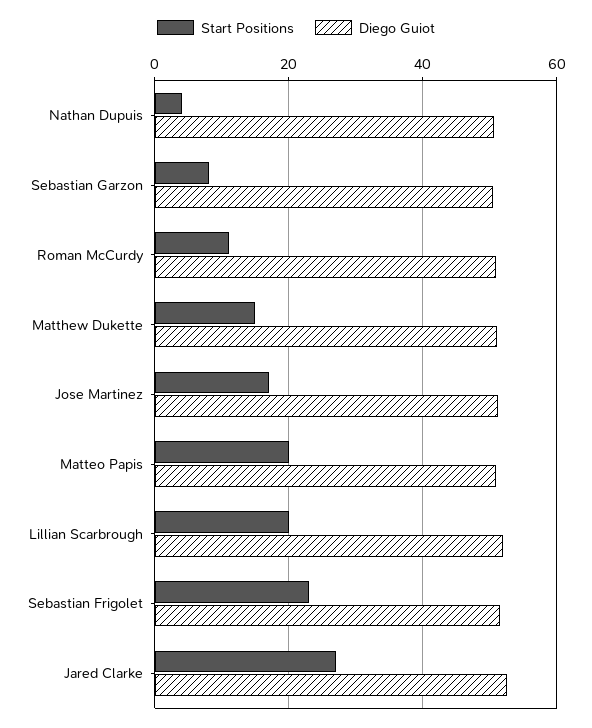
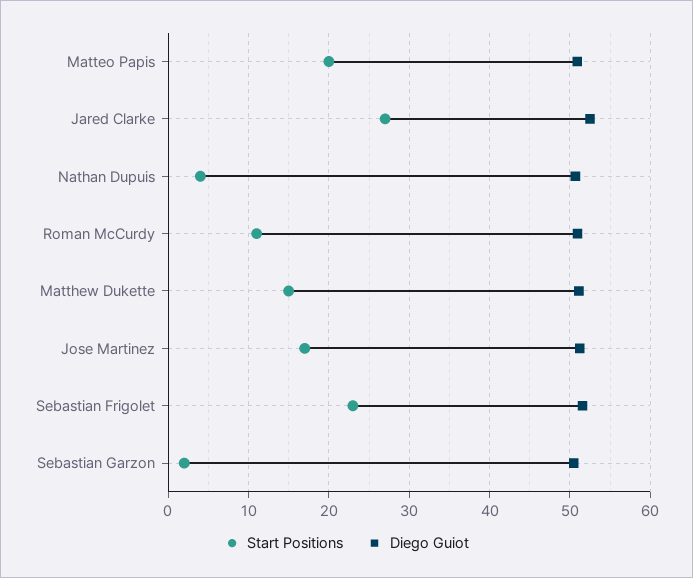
  {
    "Start Positions": {
      "Nathan Dupuis": 4,
-     "Sebastian Garzon": 8,
+     "Sebastian Garzon": 2,
      "Roman McCurdy": 11,
      "Matthew Dukette": 15,
      "Jose Martinez": 17,
      "Matteo Papis": 20,
-     "Lillian Scarbrough": 20,
      "Sebastian Frigolet": 23,
      "Jared Clarke": 27
    },
    "Diego Guiot": {
      "Nathan Dupuis": 51,
      "Sebastian Garzon": 50,
      "Roman McCurdy": 51,
      "Matthew Dukette": 51,
      "Jose Martinez": 51,
      "Matteo Papis": 51,
-     "Lillian Scarbrough": 52,
      "Sebastian Frigolet": 52,
      "Jared Clarke": 53
    }
  }

